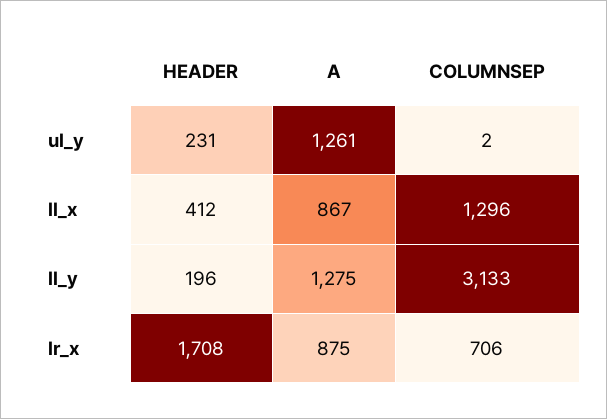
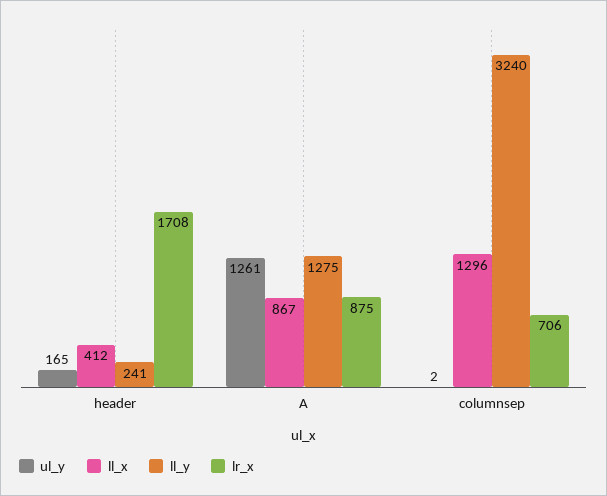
  {
    "ul_y": {
-     "HEADER": 231,
+     "HEADER": 165,
      "A": 1261,
      "COLUMNSEP": 2
    },
    "ll_x": {
      "HEADER": 412,
      "A": 867,
      "COLUMNSEP": 1296
    },
    "ll_y": {
-     "HEADER": 196,
+     "HEADER": 241,
      "A": 1275,
-     "COLUMNSEP": 3133
+     "COLUMNSEP": 3240
    },
    "lr_x": {
      "HEADER": 1708,
      "A": 875,
      "COLUMNSEP": 706
    }
  }

